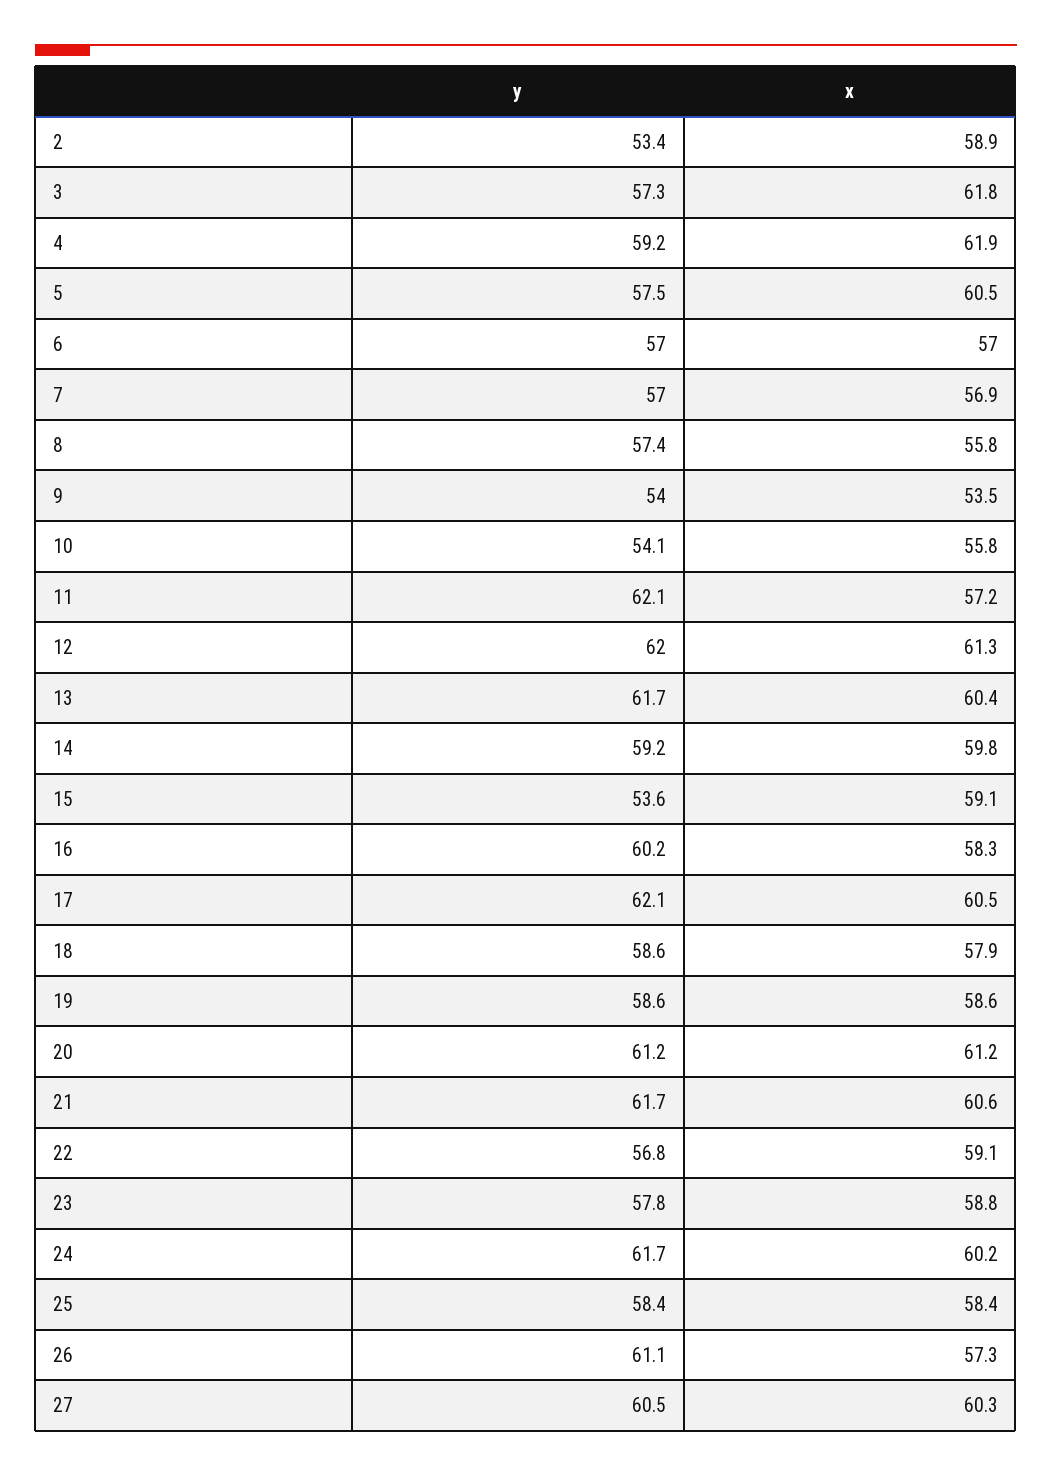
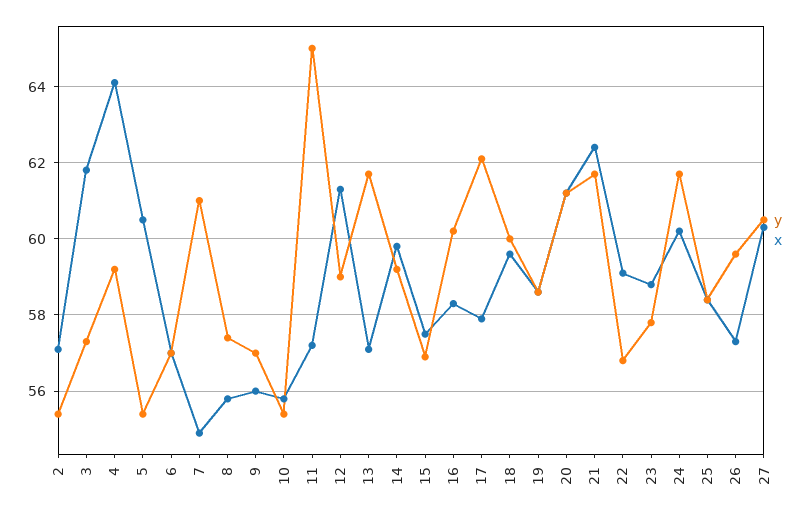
  {
    "y": {
-     "2": 53.4,
+     "2": 55.5,
      "3": 57.3,
      "4": 59.2,
-     "5": 57.5,
+     "5": 55.5,
      "6": 57,
-     "7": 57,
+     "7": 61,
      "8": 57.4,
-     "9": 54,
+     "9": 57,
-     "10": 54.1,
+     "10": 55.5,
-     "11": 62.1,
+     "11": 65,
-     "12": 62,
+     "12": 59,
      "13": 61.7,
      "14": 59.2,
-     "15": 53.6,
+     "15": 57,
      "16": 60.2,
      "17": 62.1,
-     "18": 58.6,
+     "18": 60,
      "19": 58.6,
      "20": 61.2,
      "21": 61.7,
      "22": 56.8,
      "23": 57.8,
      "24": 61.7,
      "25": 58.4,
-     "26": 61.1,
+     "26": 59.5,
      "27": 60.5
    },
    "x": {
-     "2": 58.9,
+     "2": 57,
      "3": 61.8,
-     "4": 61.9,
+     "4": 64,
      "5": 60.5,
      "6": 57,
-     "7": 56.9,
+     "7": 55,
      "8": 55.8,
-     "9": 53.5,
+     "9": 56,
      "10": 55.8,
      "11": 57.2,
      "12": 61.3,
-     "13": 60.4,
+     "13": 57,
      "14": 59.8,
-     "15": 59.1,
+     "15": 57.5,
      "16": 58.3,
-     "17": 60.5,
+     "17": 58,
-     "18": 57.9,
+     "18": 59.5,
      "19": 58.6,
      "20": 61.2,
-     "21": 60.6,
+     "21": 62.5,
      "22": 59.1,
      "23": 58.8,
      "24": 60.2,
      "25": 58.4,
      "26": 57.3,
      "27": 60.3
    }
  }

